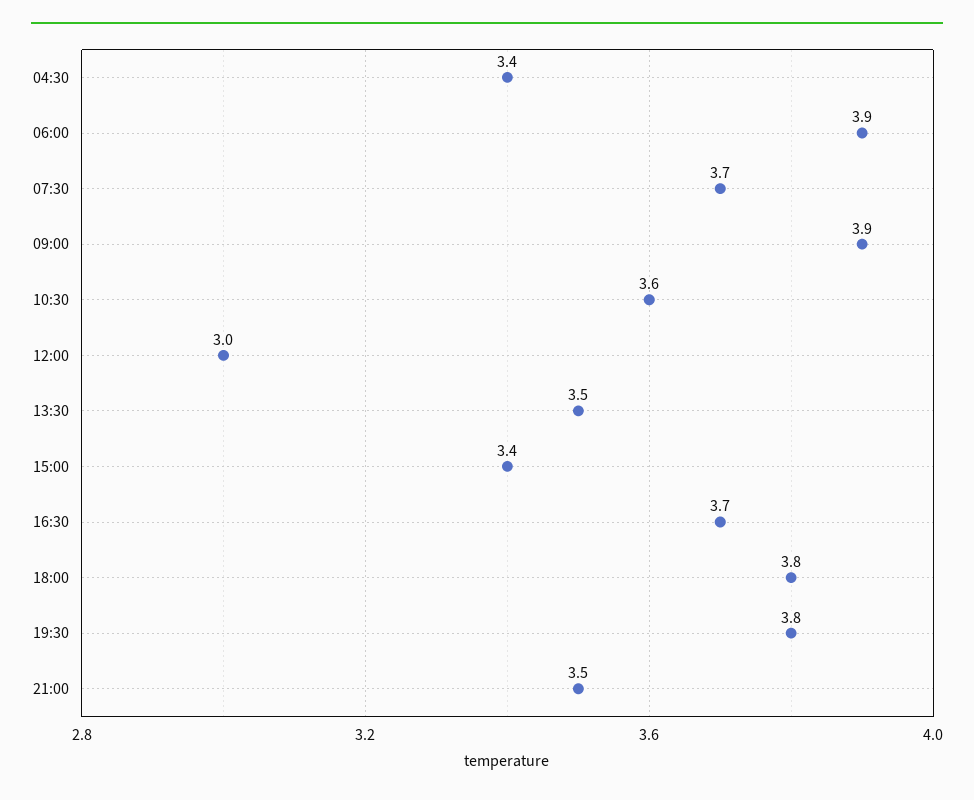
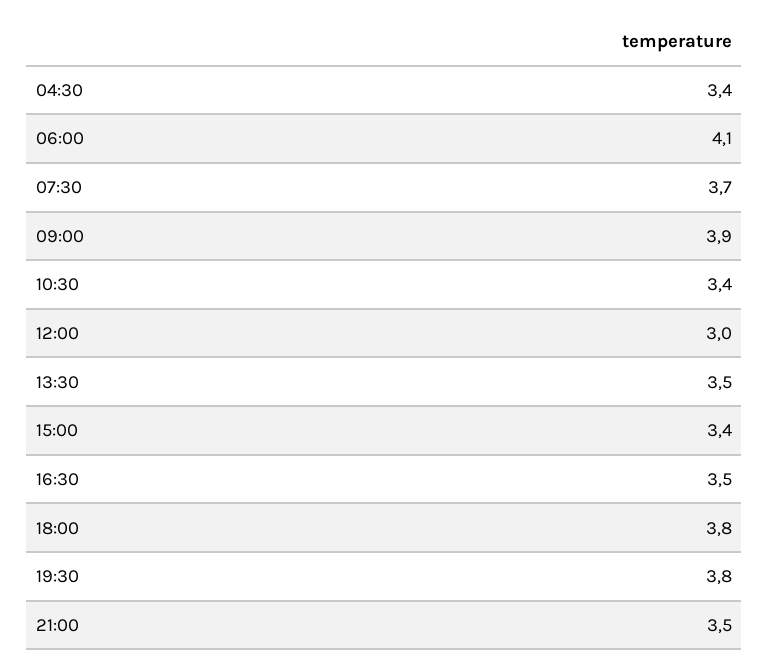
  {
    "04:30": 3.4,
-   "06:00": 3.9,
+   "06:00": 4.1,
    "07:30": 3.7,
    "09:00": 3.9,
-   "10:30": 3.6,
+   "10:30": 3.4,
    "12:00": 3,
    "13:30": 3.5,
    "15:00": 3.4,
-   "16:30": 3.7,
+   "16:30": 3.5,
    "18:00": 3.8,
    "19:30": 3.8,
    "21:00": 3.5
  }

